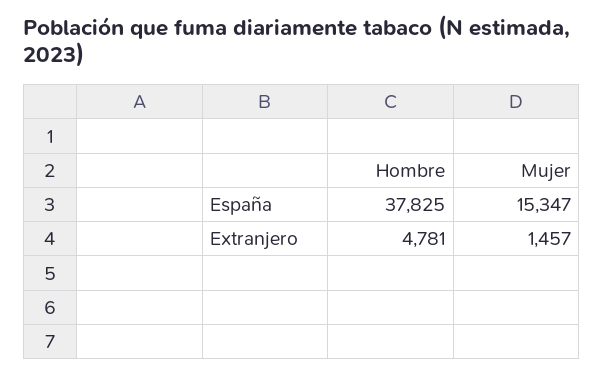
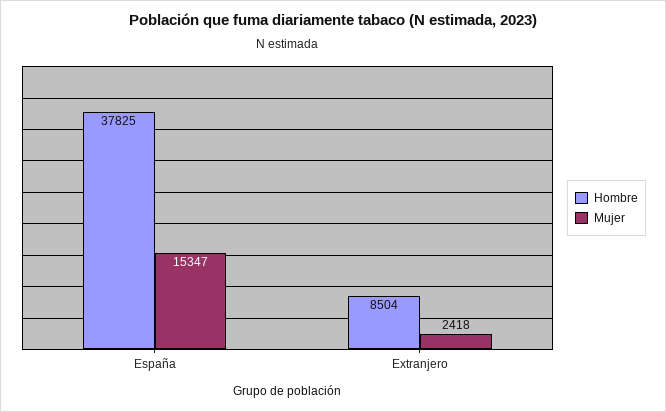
  {
    "Hombre": {
      "España": 37825,
-     "Extranjero": 4781
+     "Extranjero": 8504
    },
    "Mujer": {
      "España": 15347,
-     "Extranjero": 1457
+     "Extranjero": 2418
    }
  }

